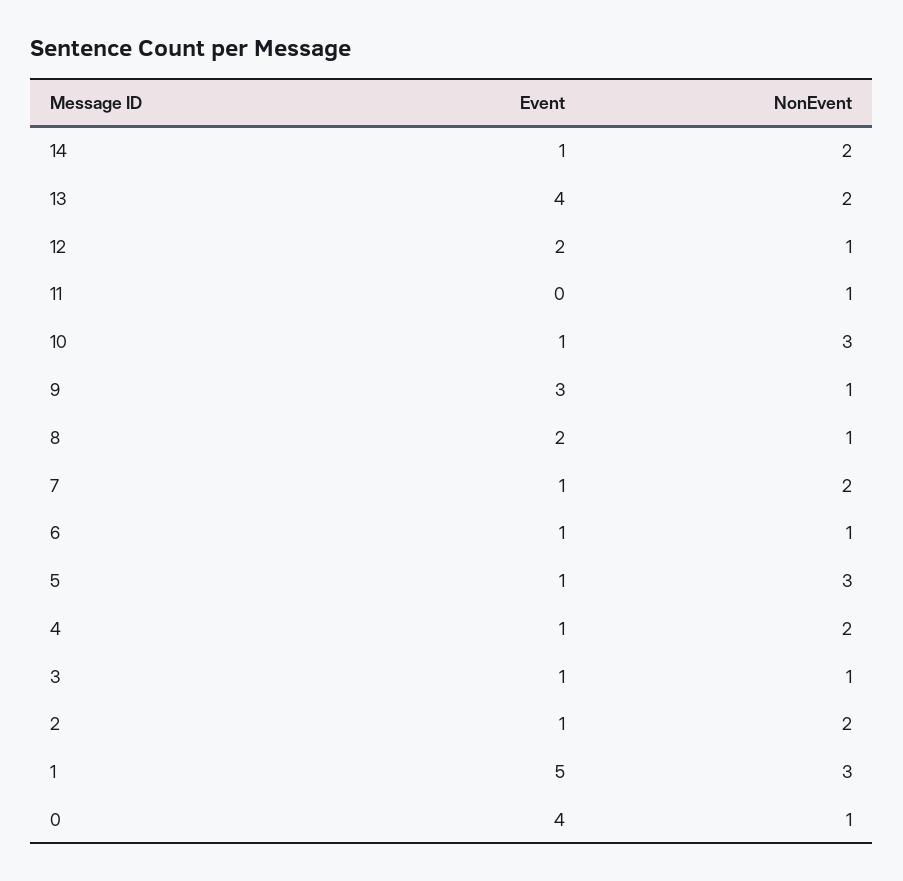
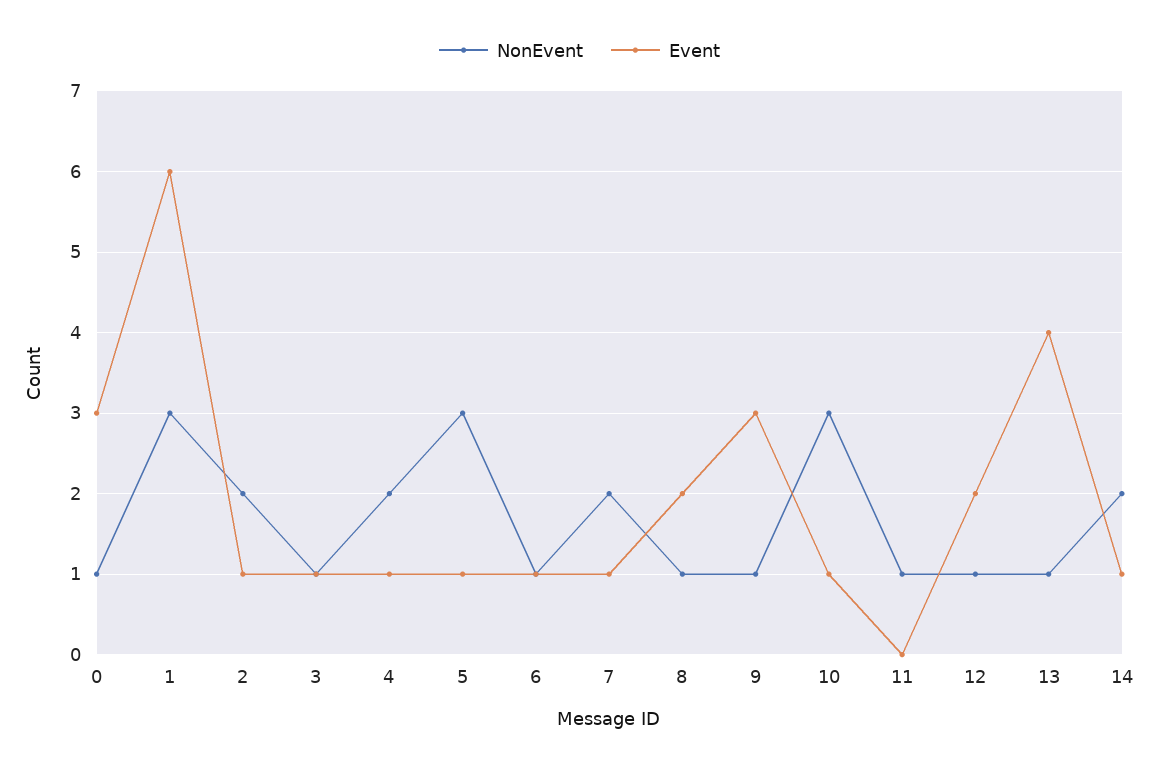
  {
    "Event": {
      "14": 1,
      "13": 4,
      "12": 2,
      "11": 0,
      "10": 1,
      "9": 3,
      "8": 2,
      "7": 1,
      "6": 1,
      "5": 1,
      "4": 1,
      "3": 1,
      "2": 1,
-     "1": 5,
+     "1": 6,
-     "0": 4
+     "0": 3
    },
    "NonEvent": {
      "14": 2,
-     "13": 2,
+     "13": 1,
      "12": 1,
      "11": 1,
      "10": 3,
      "9": 1,
      "8": 1,
      "7": 2,
      "6": 1,
      "5": 3,
      "4": 2,
      "3": 1,
      "2": 2,
      "1": 3,
      "0": 1
    }
  }

